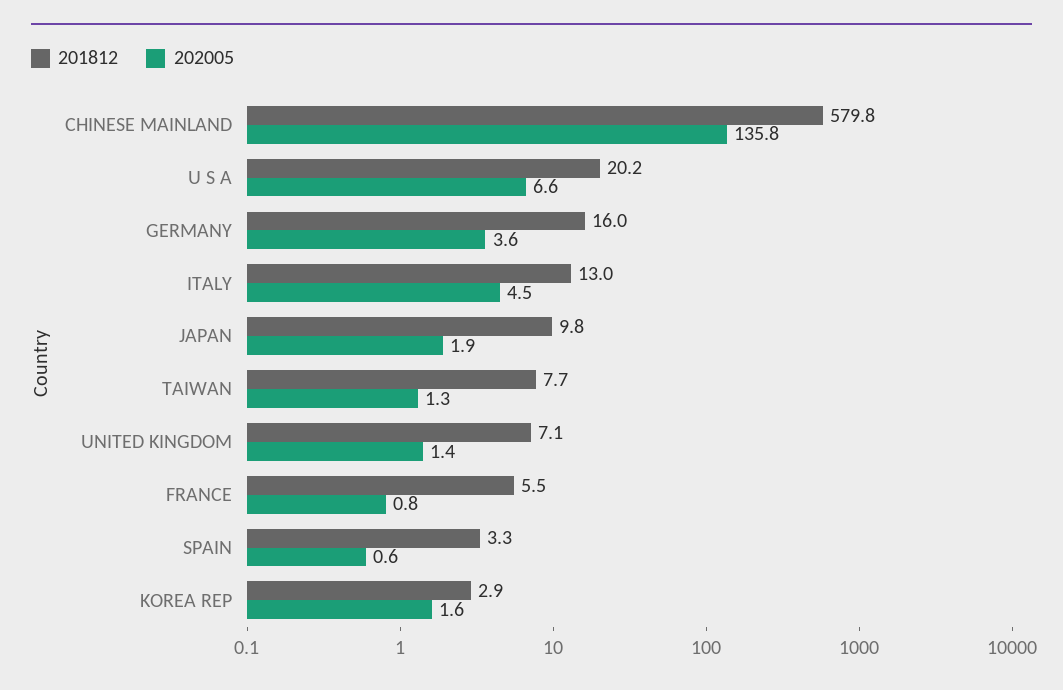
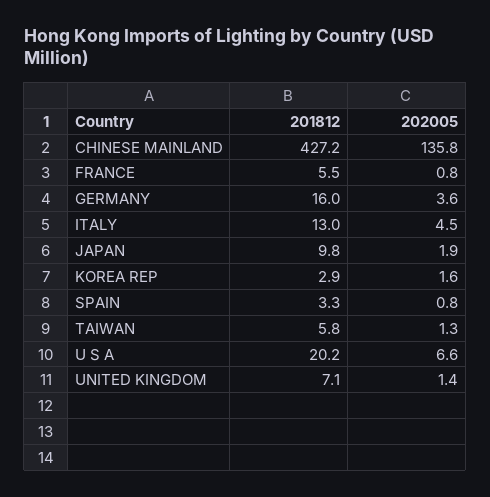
  {
    "201812": {
-     "CHINESE MAINLAND": 579.8,
+     "CHINESE MAINLAND": 427.2,
      "U S A": 20.2,
      "GERMANY": 16,
      "ITALY": 13,
      "JAPAN": 9.8,
-     "TAIWAN": 7.7,
+     "TAIWAN": 5.8,
      "UNITED KINGDOM": 7.1,
      "FRANCE": 5.5,
      "SPAIN": 3.3,
      "KOREA REP": 2.9
    },
    "202005": {
      "CHINESE MAINLAND": 135.8,
      "U S A": 6.6,
      "GERMANY": 3.6,
      "ITALY": 4.5,
      "JAPAN": 1.9,
      "TAIWAN": 1.3,
      "UNITED KINGDOM": 1.4,
      "FRANCE": 0.8,
-     "SPAIN": 0.6,
+     "SPAIN": 0.8,
      "KOREA REP": 1.6
    }
  }

